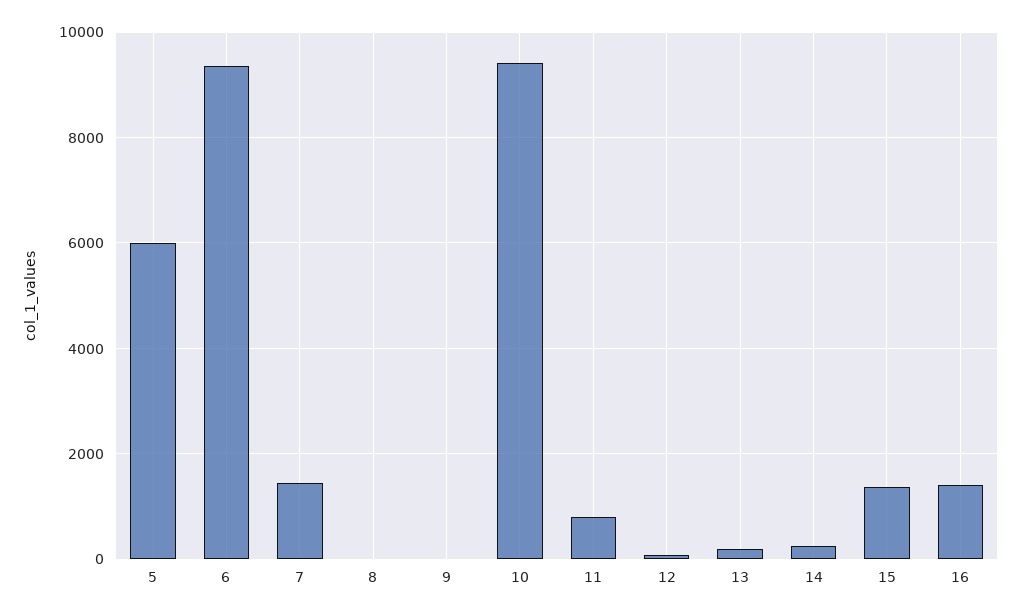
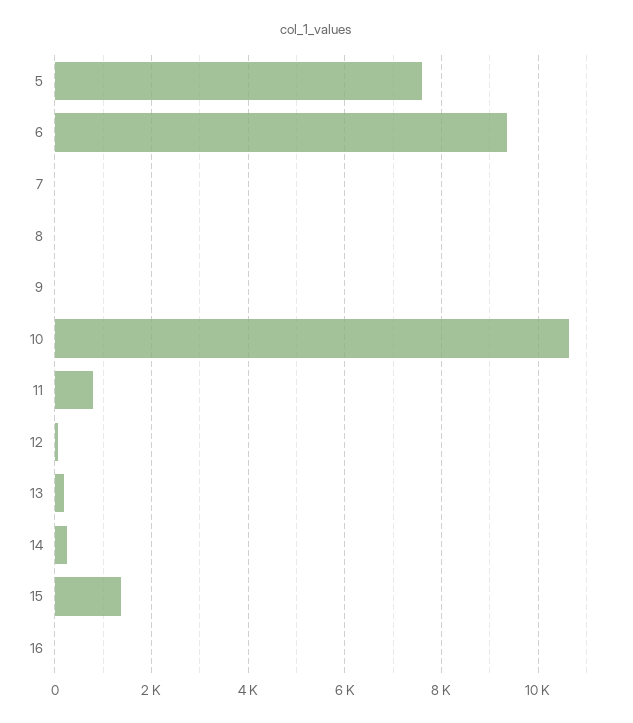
  {
-   "5": 6000,
+   "5": 7600,
    "6": 9400,
-   "7": 1400,
+   "7": 0,
    "8": 0,
    "9": 0,
-   "10": 9400,
+   "10": 10600,
    "11": 800,
    "12": 0,
    "13": 200,
    "14": 200,
    "15": 1400,
-   "16": 1400
+   "16": 0
  }

